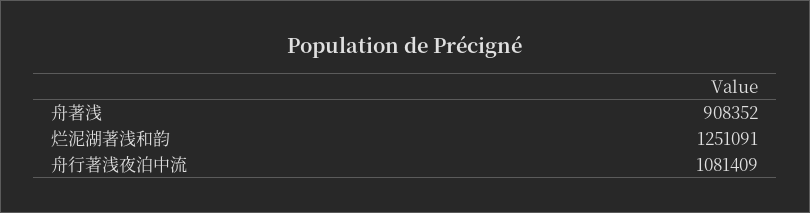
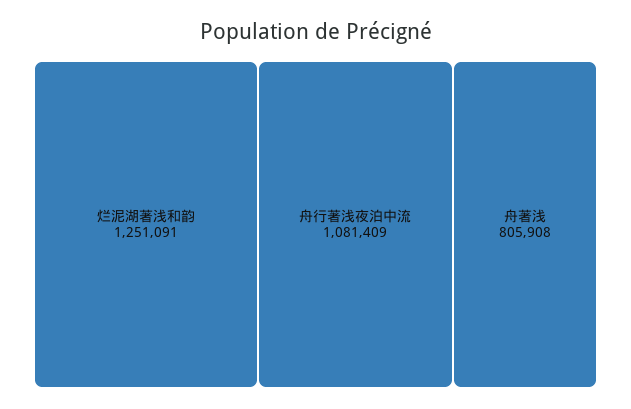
  {
-   "舟著浅": 908352,
+   "舟著浅": 805908,
    "烂泥湖著浅和韵": 1251091,
    "舟行著浅夜泊中流": 1081409
  }

